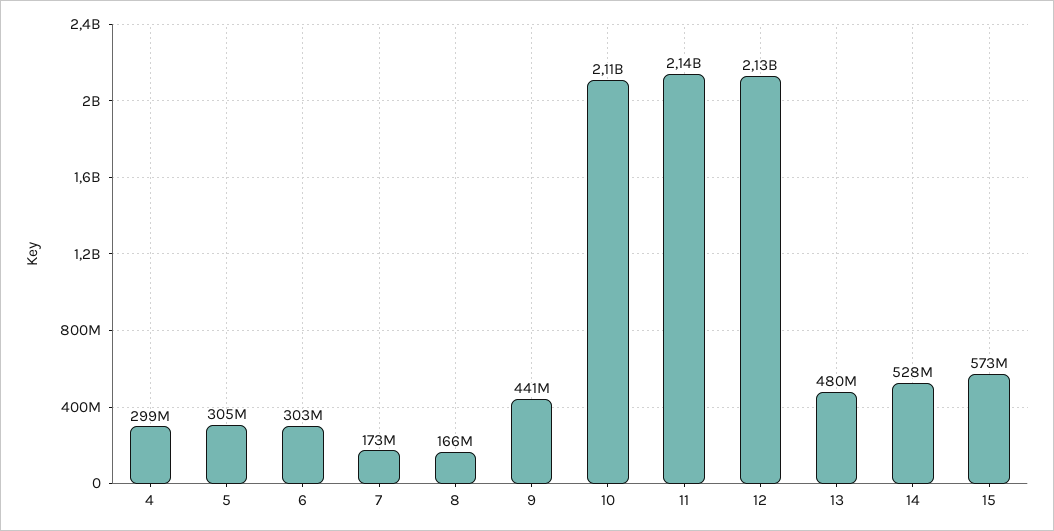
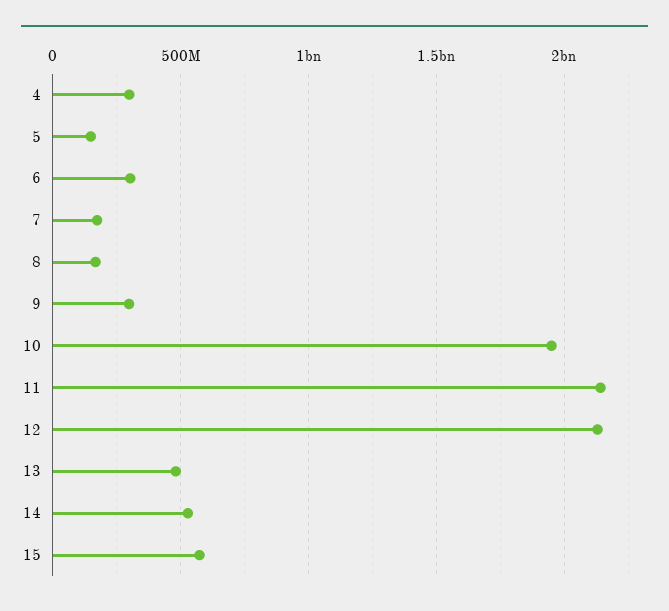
  {
    "4": 299000000,
-   "5": 305000000,
+   "5": 150000000,
    "6": 303000000,
    "7": 173000000,
    "8": 166000000,
-   "9": 441000000,
+   "9": 300000000,
-   "10": 2110000000,
+   "10": 1950000000,
    "11": 2140000000,
    "12": 2130000000,
    "13": 480000000,
    "14": 528000000,
    "15": 573000000
  }

